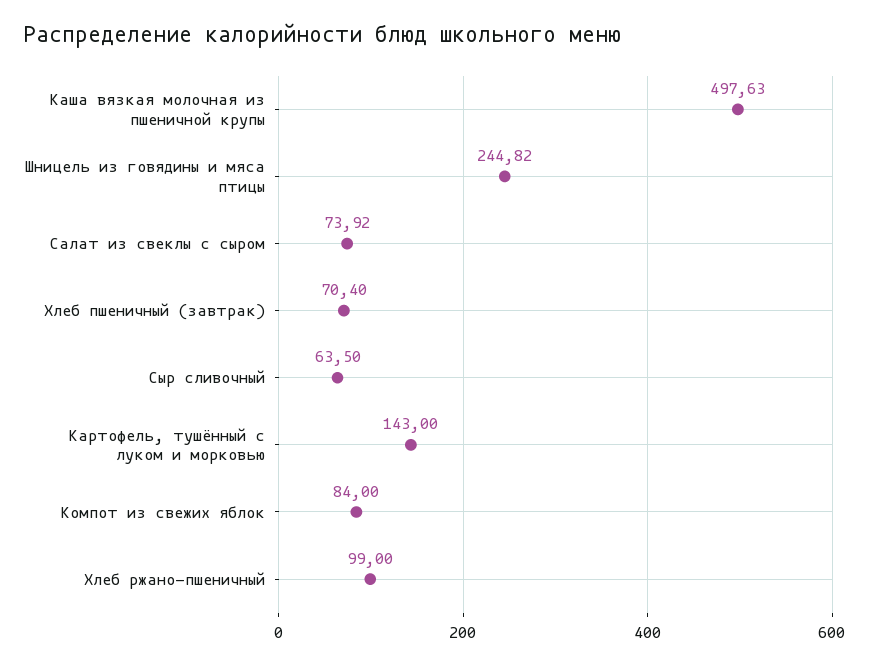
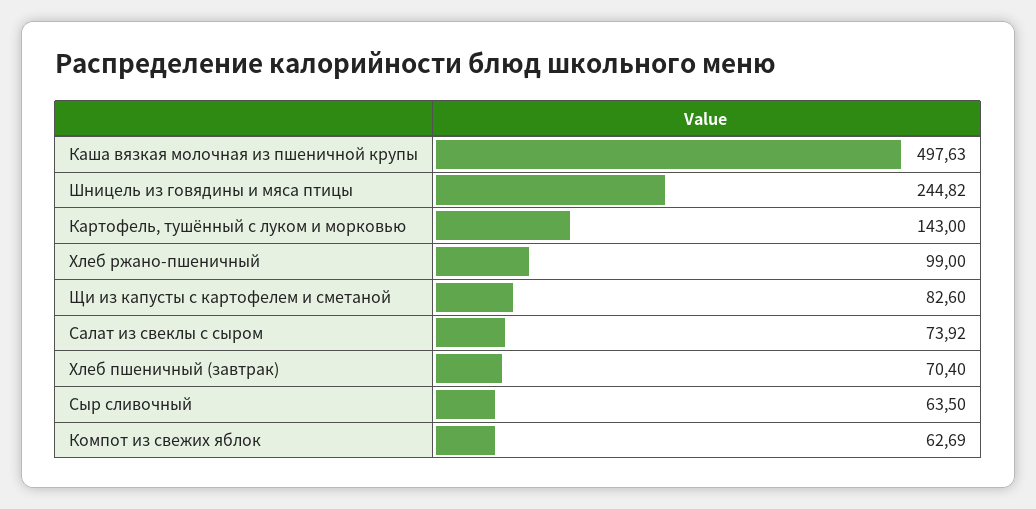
  {
    "Каша вязкая молочная из пшеничной крупы": 497.63,
    "Шницель из говядины и мяса птицы": 244.82,
    "Салат из свеклы с сыром": 73.92,
    "Хлеб пшеничный (завтрак)": 70.4,
    "Сыр сливочный": 63.5,
    "Картофель, тушённый с луком и морковью": 143,
-   "Компот из свежих яблок": 84,
+   "Компот из свежих яблок": 62.69,
-   "Хлеб ржано-пшеничный": 99
+   "Хлеб ржано-пшеничный": 99,
+   "Щи из капусты с картофелем и сметаной": 82.6
  }

